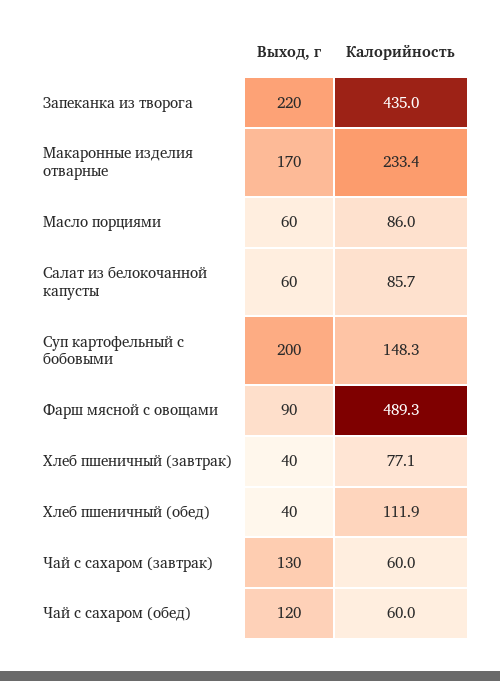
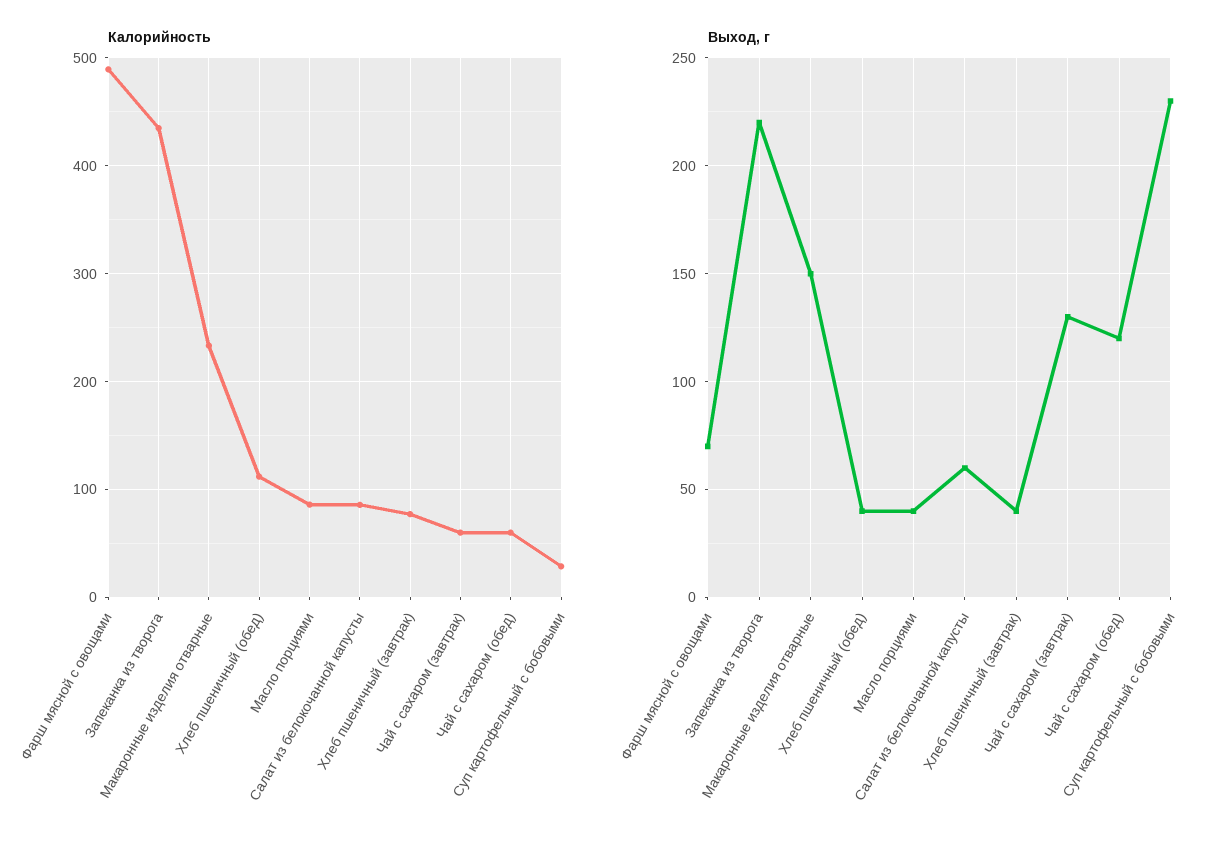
  {
    "Выход, г": {
      "Запеканка из творога": 220,
-     "Макаронные изделия отварные": 170,
+     "Макаронные изделия отварные": 150,
-     "Масло порциями": 60,
+     "Масло порциями": 40,
      "Салат из белокочанной капусты": 60,
-     "Суп картофельный с бобовыми": 200,
+     "Суп картофельный с бобовыми": 230,
-     "Фарш мясной с овощами": 90,
+     "Фарш мясной с овощами": 70,
      "Хлеб пшеничный (завтрак)": 40,
      "Хлеб пшеничный (обед)": 40,
      "Чай с сахаром (завтрак)": 130,
      "Чай с сахаром (обед)": 120
    },
    "Калорийность": {
      "Запеканка из творога": 435,
      "Макаронные изделия отварные": 233.4,
      "Масло порциями": 86,
      "Салат из белокочанной капусты": 85.7,
-     "Суп картофельный с бобовыми": 148.3,
+     "Суп картофельный с бобовыми": 30,
      "Фарш мясной с овощами": 489.3,
      "Хлеб пшеничный (завтрак)": 77.1,
      "Хлеб пшеничный (обед)": 111.9,
      "Чай с сахаром (завтрак)": 60,
      "Чай с сахаром (обед)": 60
    }
  }

